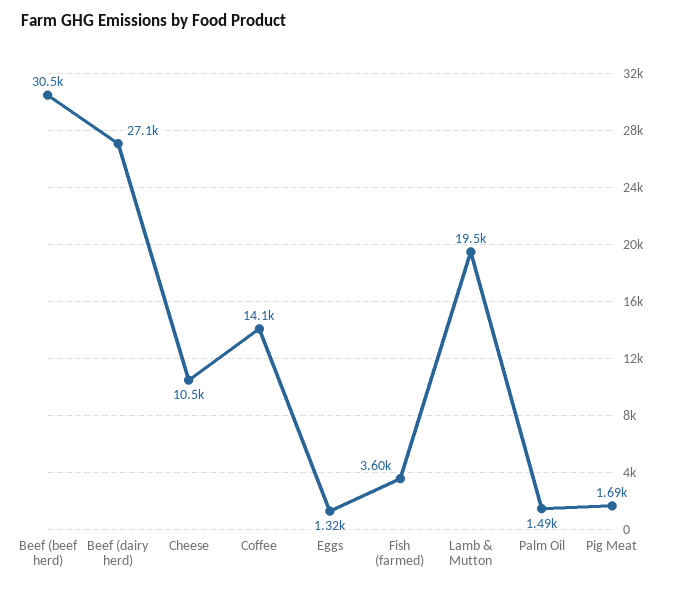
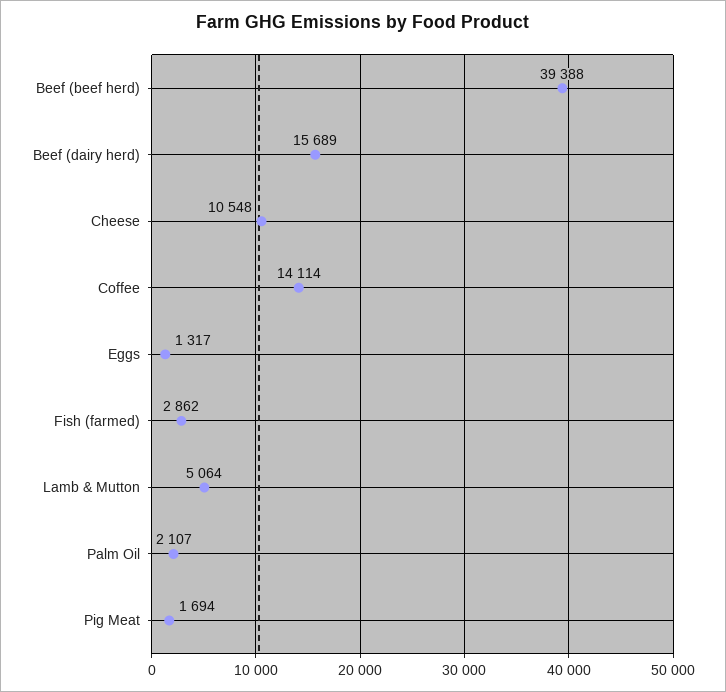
  {
-   "Beef (beef herd)": 30500,
+   "Beef (beef herd)": 39388,
-   "Beef (dairy herd)": 27100,
+   "Beef (dairy herd)": 15689,
    "Cheese": 10548,
    "Coffee": 14114,
    "Eggs": 1317,
-   "Fish (farmed)": 3600,
+   "Fish (farmed)": 2862,
-   "Lamb & Mutton": 19500,
+   "Lamb & Mutton": 5064,
-   "Palm Oil": 1490,
+   "Palm Oil": 2107,
    "Pig Meat": 1694
  }

